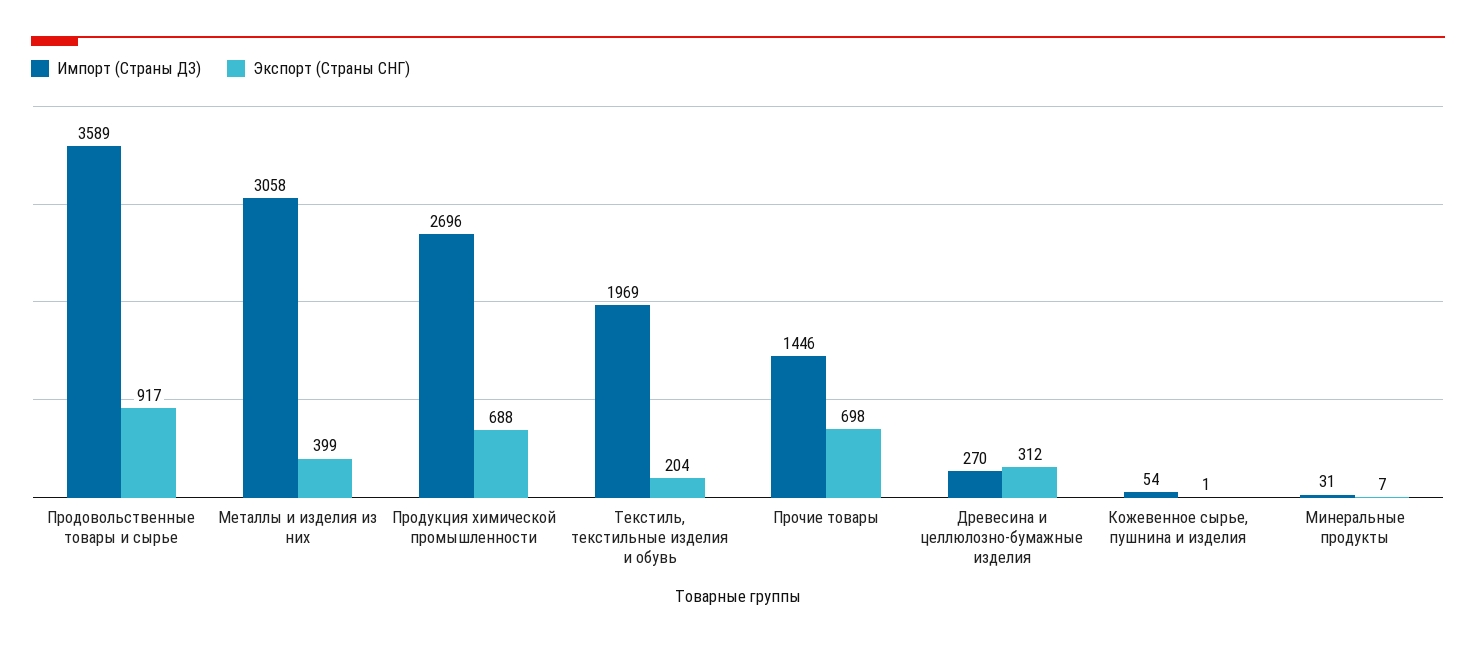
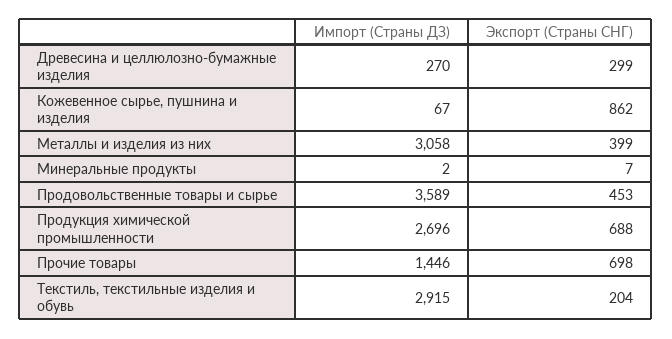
  {
    "Импорт (Страны ДЗ)": {
      "Продовольственные товары и сырье": 3589,
      "Металлы и изделия из них": 3058,
      "Продукция химической промышленности": 2696,
-     "Текстиль, текстильные изделия и обувь": 1969,
+     "Текстиль, текстильные изделия и обувь": 2915,
      "Прочие товары": 1446,
      "Древесина и целлюлозно-бумажные изделия": 270,
-     "Кожевенное сырье, пушнина и изделия": 54,
+     "Кожевенное сырье, пушнина и изделия": 67,
-     "Минеральные продукты": 31
+     "Минеральные продукты": 2
    },
    "Экспорт (Страны СНГ)": {
-     "Продовольственные товары и сырье": 917,
+     "Продовольственные товары и сырье": 453,
      "Металлы и изделия из них": 399,
      "Продукция химической промышленности": 688,
      "Текстиль, текстильные изделия и обувь": 204,
      "Прочие товары": 698,
-     "Древесина и целлюлозно-бумажные изделия": 312,
+     "Древесина и целлюлозно-бумажные изделия": 299,
-     "Кожевенное сырье, пушнина и изделия": 1,
+     "Кожевенное сырье, пушнина и изделия": 862,
      "Минеральные продукты": 7
    }
  }

